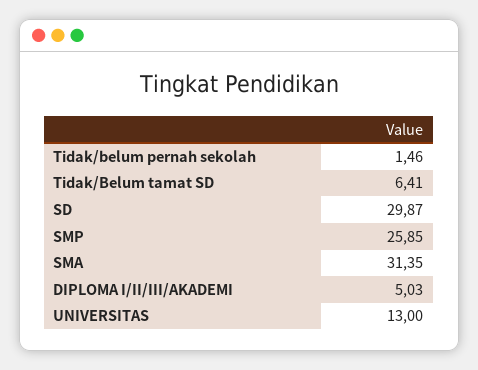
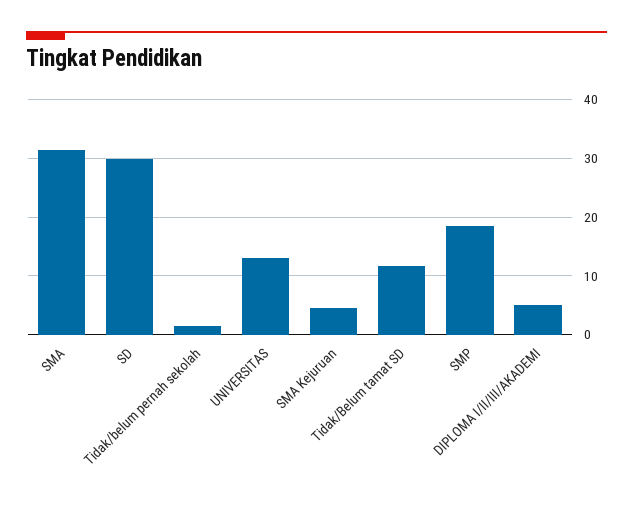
  {
    "Tidak/belum pernah sekolah": 1.46,
-   "Tidak/Belum tamat SD": 6.41,
+   "Tidak/Belum tamat SD": 12,
    "SD": 29.87,
-   "SMP": 25.85,
+   "SMP": 18,
    "SMA": 31.35,
    "DIPLOMA I/II/III/AKADEMI": 5.03,
-   "UNIVERSITAS": 13
+   "UNIVERSITAS": 13,
+   "SMA Kejuruan": 4
  }

